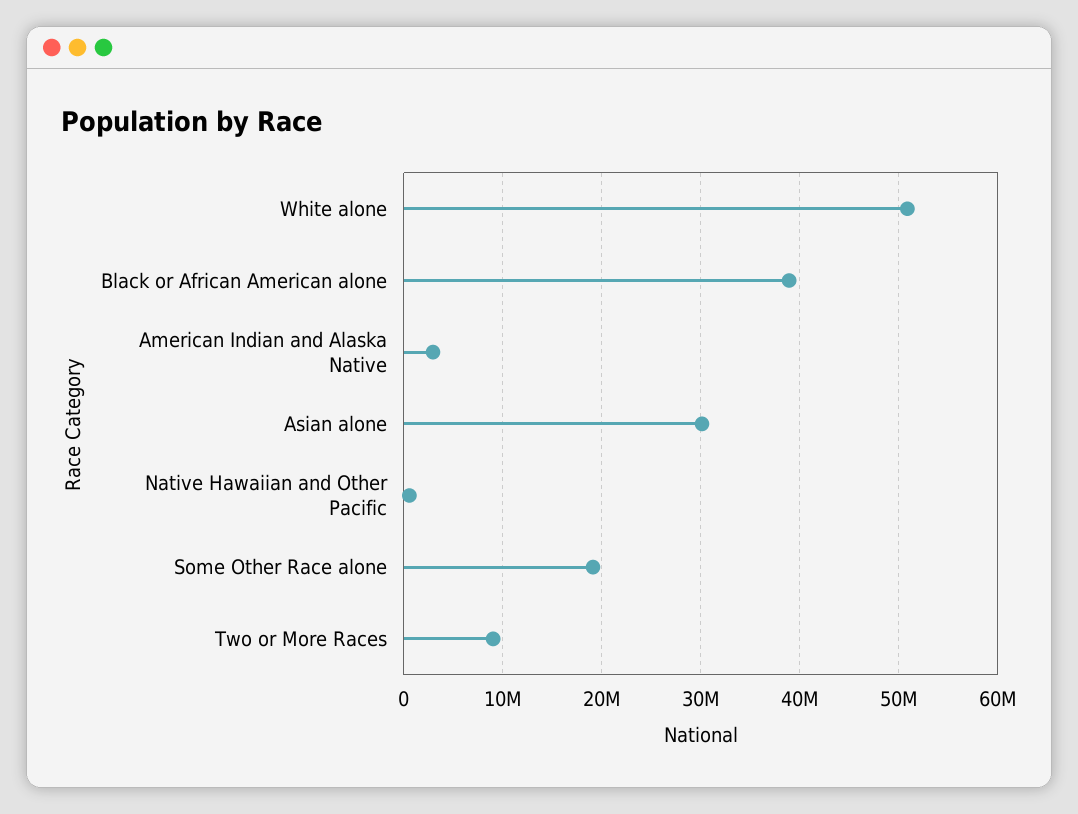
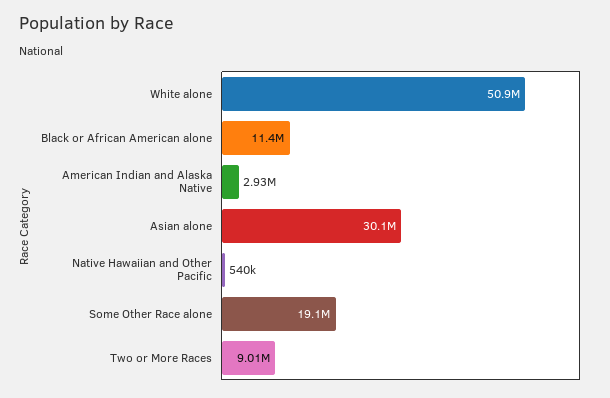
  {
    "White alone": 50900000,
-   "Black or African American alone": 39000000,
+   "Black or African American alone": 11400000,
    "American Indian and Alaska Native": 2930000,
    "Asian alone": 30100000,
    "Native Hawaiian and Other Pacific": 540000,
    "Some Other Race alone": 19100000,
    "Two or More Races": 9010000
  }

